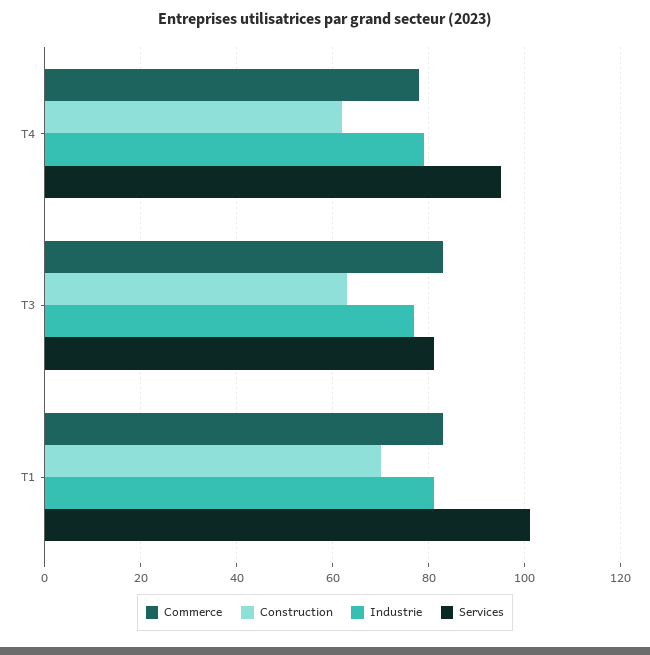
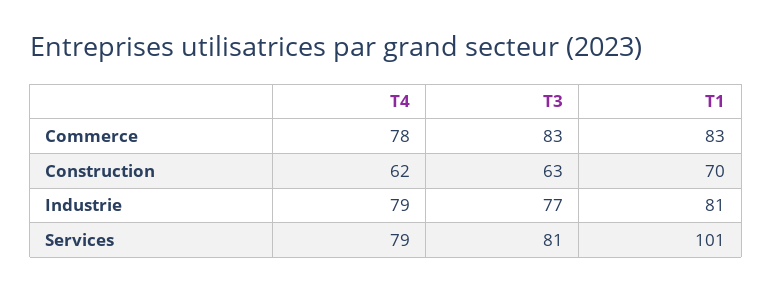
  {
    "Commerce": {
      "T4": 78,
      "T3": 83,
      "T1": 83
    },
    "Construction": {
      "T4": 62,
      "T3": 63,
      "T1": 70
    },
    "Industrie": {
      "T4": 79,
      "T3": 77,
      "T1": 81
    },
    "Services": {
-     "T4": 95,
+     "T4": 79,
      "T3": 81,
      "T1": 101
    }
  }

